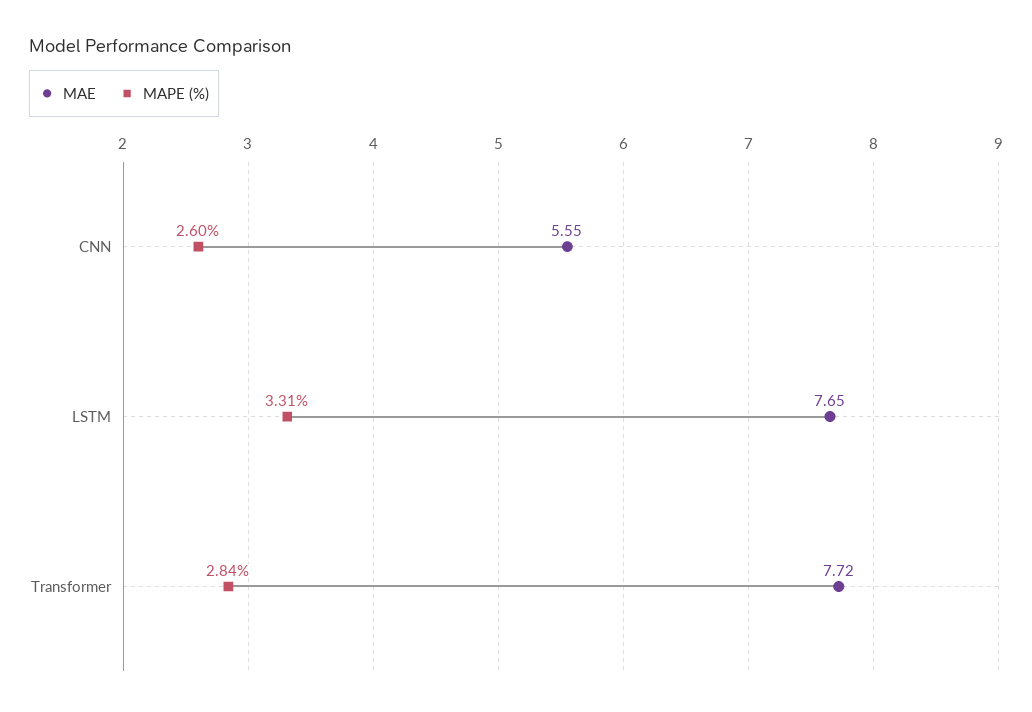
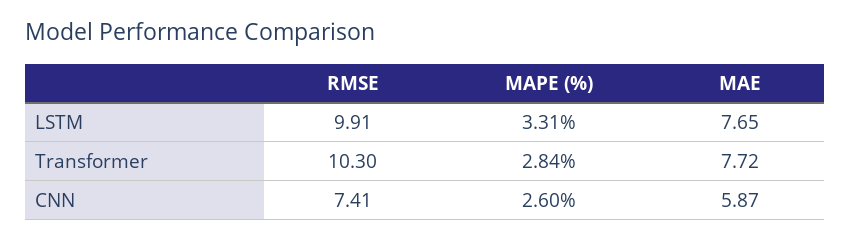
  {
    "MAE": {
-     "CNN": 5.55,
+     "CNN": 5.87,
      "LSTM": 7.65,
      "Transformer": 7.72
    },
    "MAPE (%)": {
      "CNN": 2.6,
      "LSTM": 3.31,
      "Transformer": 2.84
-   }
+   },
+   "RMSE": {
+     "LSTM": 9.91,
+     "Transformer": 10.3,
+     "CNN": 7.41
+   }
  }

